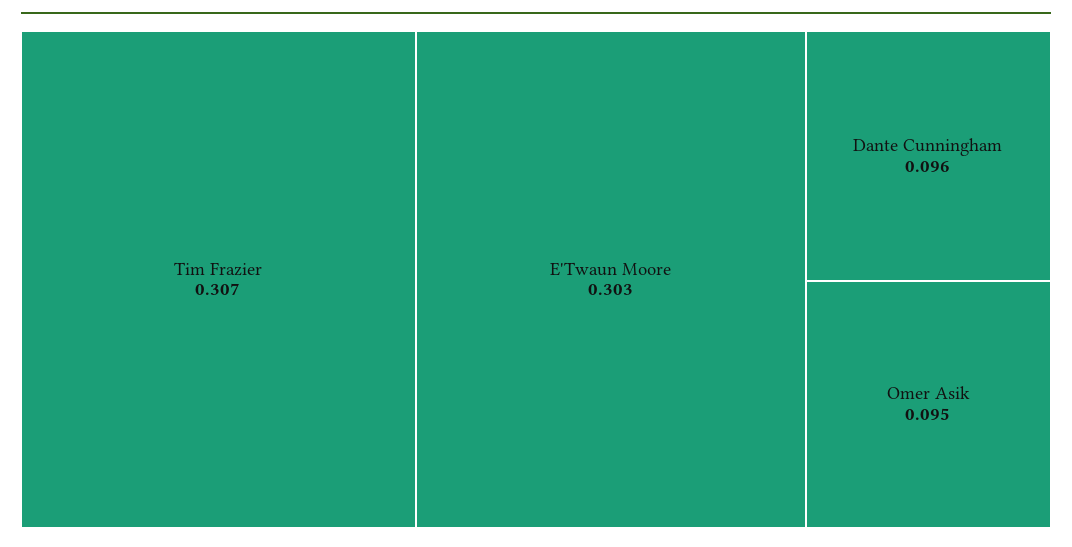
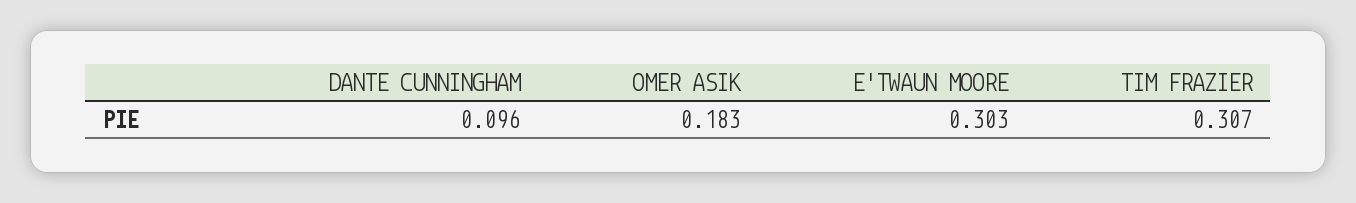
  {
    "Tim Frazier": 0.307,
    "E'Twaun Moore": 0.303,
    "Dante Cunningham": 0.096,
-   "Omer Asik": 0.095
+   "Omer Asik": 0.183
  }

